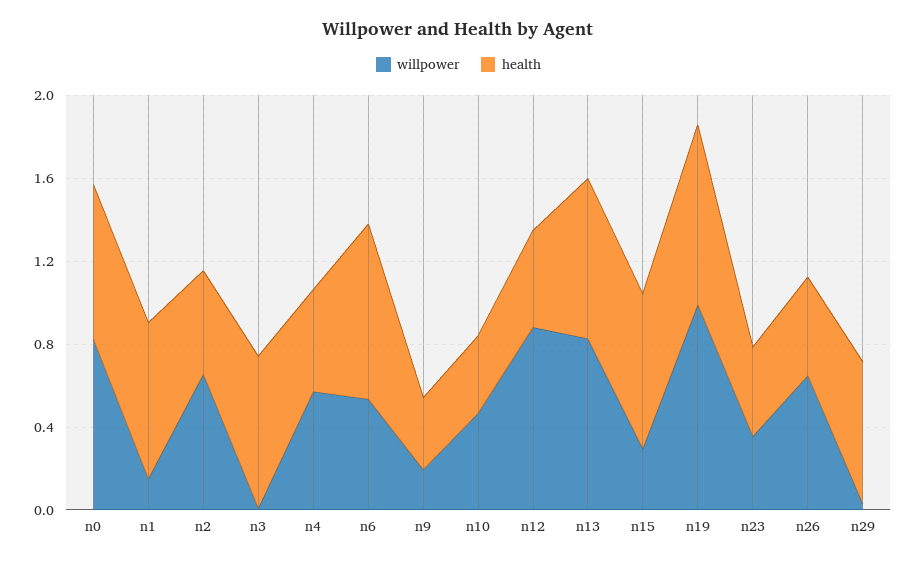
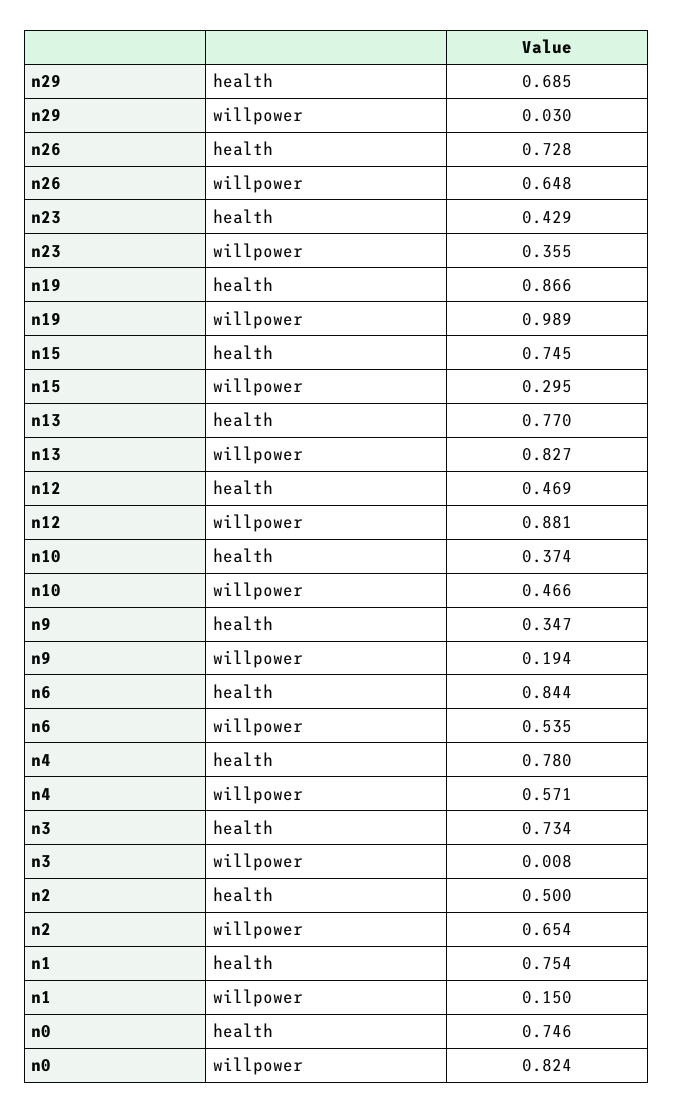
  {
    "willpower": {
      "n0": 0.824,
      "n1": 0.15,
      "n2": 0.654,
      "n3": 0.008,
      "n4": 0.571,
      "n6": 0.535,
      "n9": 0.194,
      "n10": 0.466,
      "n12": 0.881,
      "n13": 0.827,
      "n15": 0.295,
      "n19": 0.989,
      "n23": 0.355,
      "n26": 0.648,
      "n29": 0.03
    },
    "health": {
      "n0": 0.746,
      "n1": 0.754,
      "n2": 0.5,
      "n3": 0.734,
-     "n4": 0.5,
+     "n4": 0.78,
      "n6": 0.844,
      "n9": 0.347,
      "n10": 0.374,
      "n12": 0.469,
      "n13": 0.77,
      "n15": 0.745,
      "n19": 0.866,
      "n23": 0.429,
-     "n26": 0.5,
+     "n26": 0.728,
      "n29": 0.685
    }
  }

